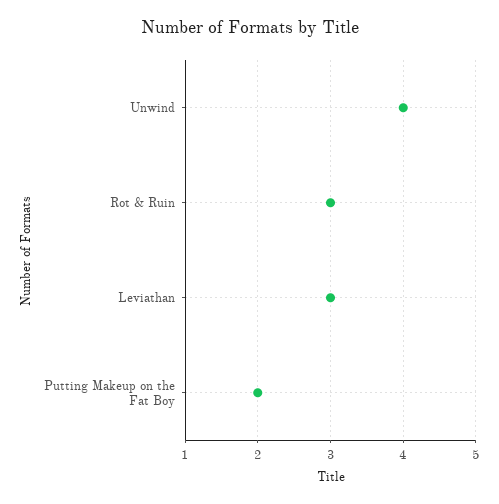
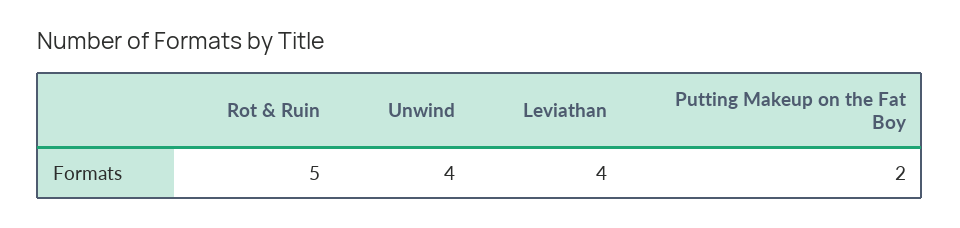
  {
    "Unwind": 4,
-   "Rot & Ruin": 3,
+   "Rot & Ruin": 5,
-   "Leviathan": 3,
+   "Leviathan": 4,
    "Putting Makeup on the Fat Boy": 2
  }

